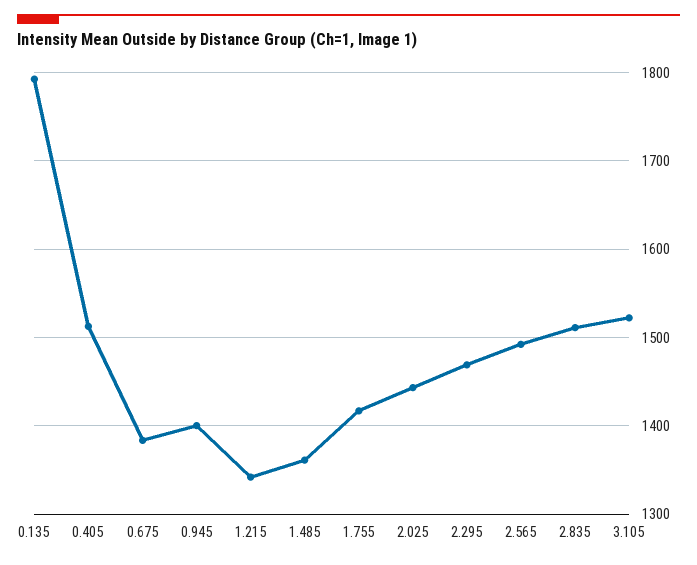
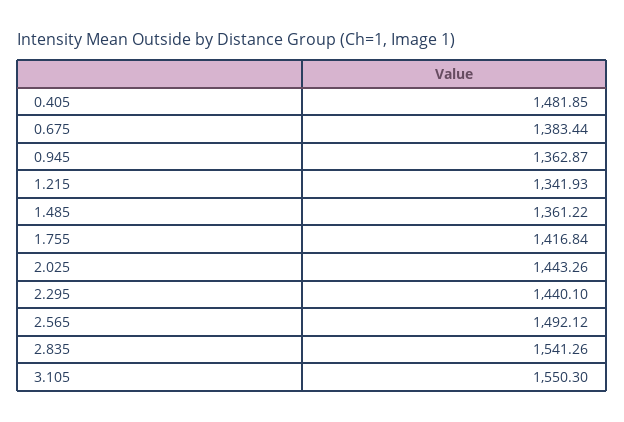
  {
-   "0.135": 1790,
-   "0.405": 1510,
+   "0.405": 1481.85,
    "0.675": 1383.44,
-   "0.945": 1400,
+   "0.945": 1362.87,
    "1.215": 1341.93,
    "1.485": 1361.22,
    "1.755": 1416.84,
    "2.025": 1443.26,
-   "2.295": 1470,
+   "2.295": 1440.1,
    "2.565": 1492.12,
-   "2.835": 1510,
+   "2.835": 1541.26,
-   "3.105": 1520
+   "3.105": 1550.3
  }

